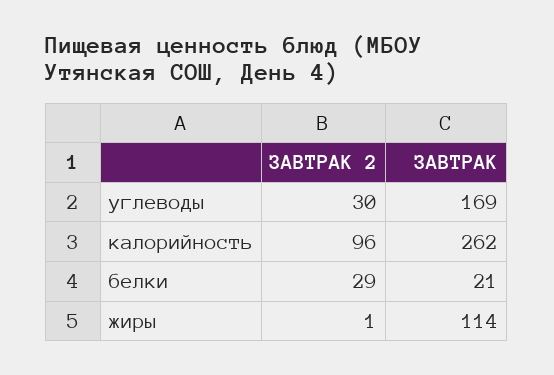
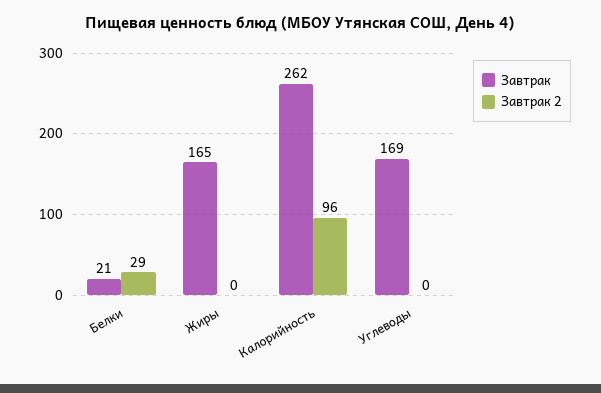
  {
    "ЗАВТРАК 2": {
-     "углеводы": 30,
+     "углеводы": 0,
      "калорийность": 96,
      "белки": 29,
-     "жиры": 1
+     "жиры": 0
    },
    "ЗАВТРАК": {
      "углеводы": 169,
      "калорийность": 262,
      "белки": 21,
-     "жиры": 114
+     "жиры": 165
    }
  }

